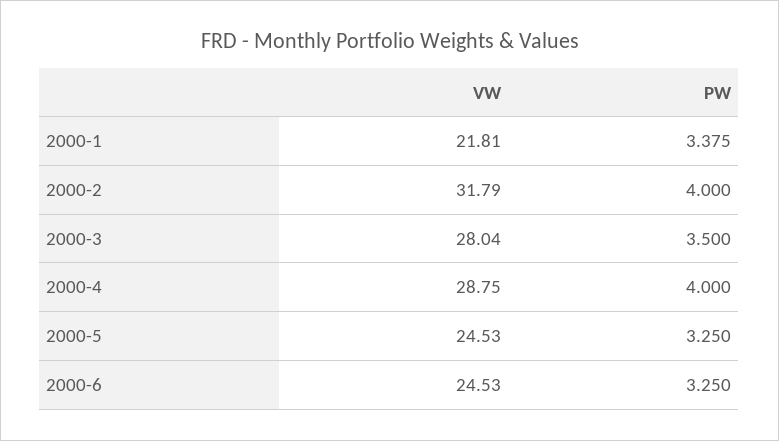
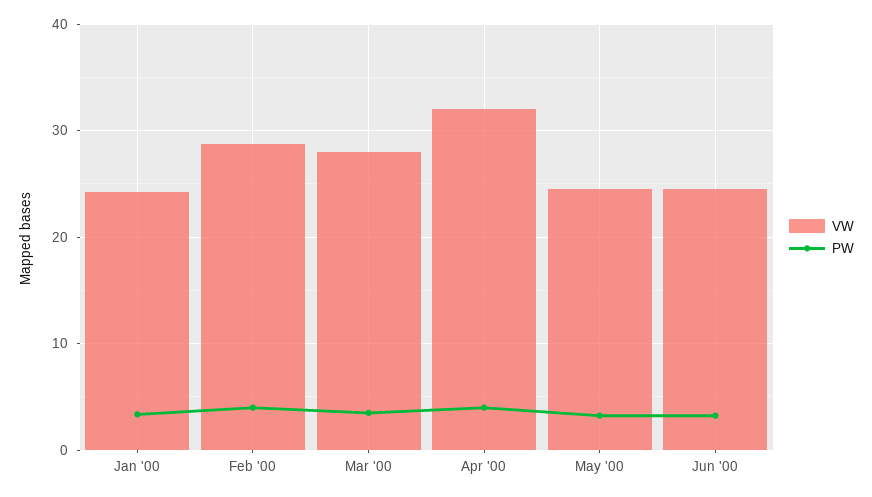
  {
    "VW": {
-     "2000-1": 21.81,
+     "2000-1": 24,
-     "2000-2": 31.79,
+     "2000-2": 29,
      "2000-3": 28.04,
-     "2000-4": 28.75,
+     "2000-4": 32,
      "2000-5": 24.53,
      "2000-6": 24.53
    },
    "PW": {
      "2000-1": 3.375,
      "2000-2": 4,
      "2000-3": 3.5,
      "2000-4": 4,
      "2000-5": 3.25,
      "2000-6": 3.25
    }
  }

